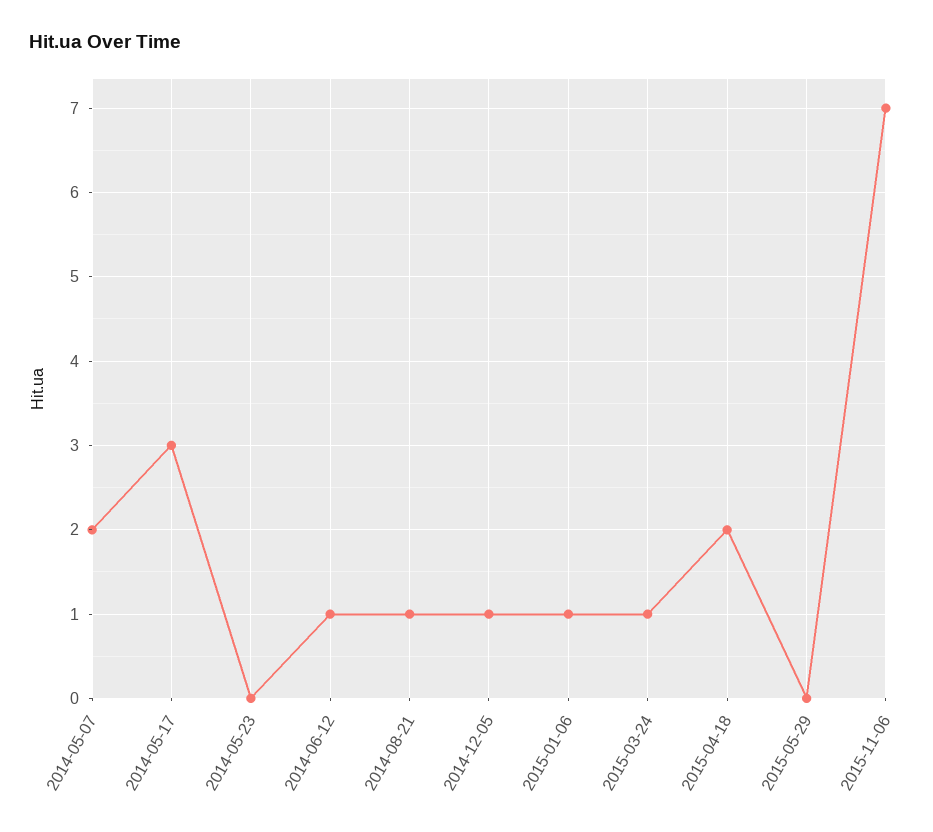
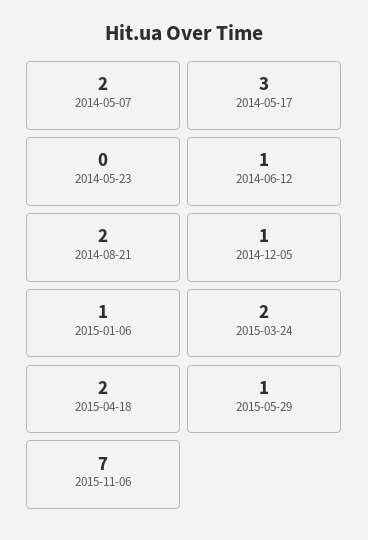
  {
    "2014-05-07": 2,
    "2014-05-17": 3,
    "2014-05-23": 0,
    "2014-06-12": 1,
-   "2014-08-21": 1,
+   "2014-08-21": 2,
    "2014-12-05": 1,
    "2015-01-06": 1,
-   "2015-03-24": 1,
+   "2015-03-24": 2,
    "2015-04-18": 2,
-   "2015-05-29": 0,
+   "2015-05-29": 1,
    "2015-11-06": 7
  }

